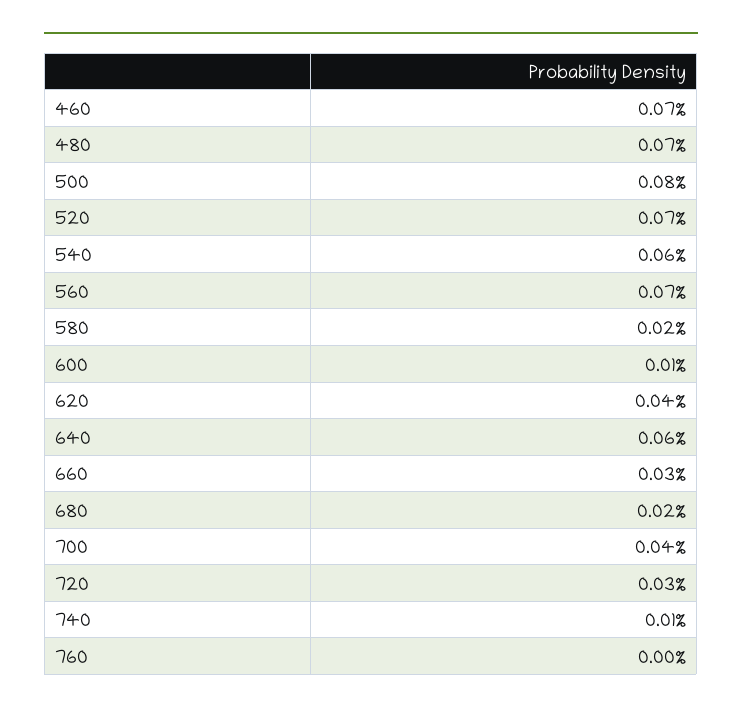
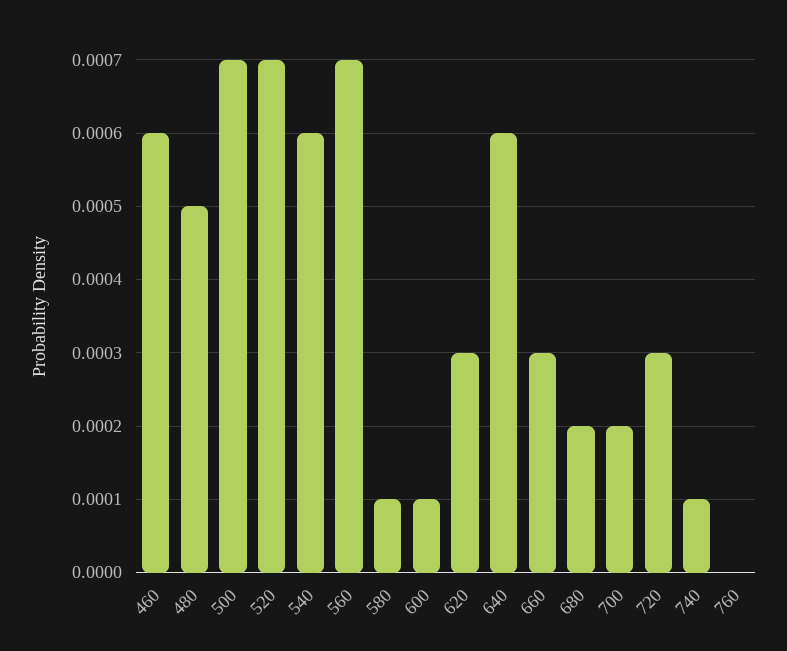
  {
-   "460": 0.0007,
+   "460": 0.0006,
-   "480": 0.0007,
+   "480": 0.0005,
-   "500": 0.0008,
+   "500": 0.0007,
    "520": 0.0007,
    "540": 0.0006,
    "560": 0.0007,
-   "580": 0.0002,
+   "580": 0.0001,
    "600": 0.0001,
-   "620": 0.0004,
+   "620": 0.0003,
    "640": 0.0006,
    "660": 0.0003,
    "680": 0.0002,
-   "700": 0.0004,
+   "700": 0.0002,
    "720": 0.0003,
    "740": 0.0001,
    "760": 0
  }

